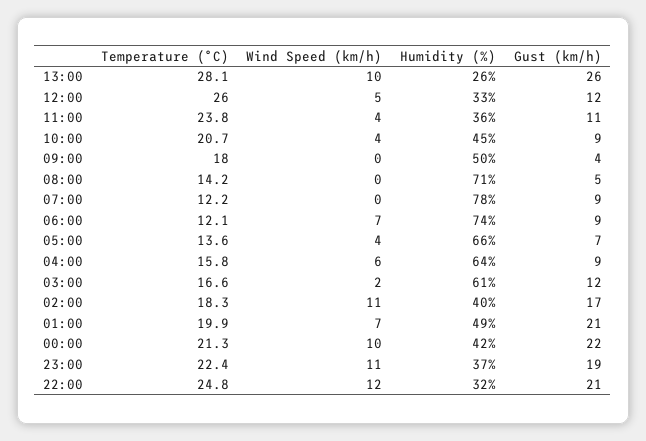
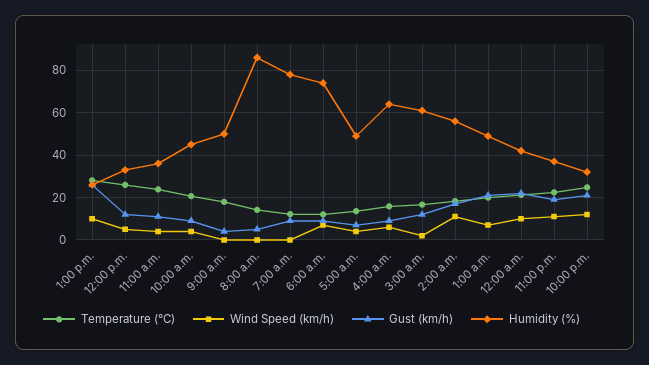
  {
    "Temperature (°C)": {
      "13:00": 28.1,
      "12:00": 26,
      "11:00": 23.8,
      "10:00": 20.7,
      "09:00": 18,
      "08:00": 14.2,
      "07:00": 12.2,
      "06:00": 12.1,
      "05:00": 13.6,
      "04:00": 15.8,
      "03:00": 16.6,
      "02:00": 18.3,
      "01:00": 19.9,
      "00:00": 21.3,
      "23:00": 22.4,
      "22:00": 24.8
    },
    "Wind Speed (km/h)": {
      "13:00": 10,
      "12:00": 5,
      "11:00": 4,
      "10:00": 4,
      "09:00": 0,
      "08:00": 0,
      "07:00": 0,
      "06:00": 7,
      "05:00": 4,
      "04:00": 6,
      "03:00": 2,
      "02:00": 11,
      "01:00": 7,
      "00:00": 10,
      "23:00": 11,
      "22:00": 12
    },
    "Humidity (%)": {
      "13:00": 26,
      "12:00": 33,
      "11:00": 36,
      "10:00": 45,
      "09:00": 50,
-     "08:00": 71,
+     "08:00": 85,
      "07:00": 78,
      "06:00": 74,
-     "05:00": 66,
+     "05:00": 50,
      "04:00": 64,
      "03:00": 61,
-     "02:00": 40,
+     "02:00": 55,
      "01:00": 49,
      "00:00": 42,
      "23:00": 37,
      "22:00": 32
    },
    "Gust (km/h)": {
      "13:00": 26,
      "12:00": 12,
      "11:00": 11,
      "10:00": 9,
      "09:00": 4,
      "08:00": 5,
      "07:00": 9,
      "06:00": 9,
      "05:00": 7,
      "04:00": 9,
      "03:00": 12,
      "02:00": 17,
      "01:00": 21,
      "00:00": 22,
      "23:00": 19,
      "22:00": 21
    }
  }

